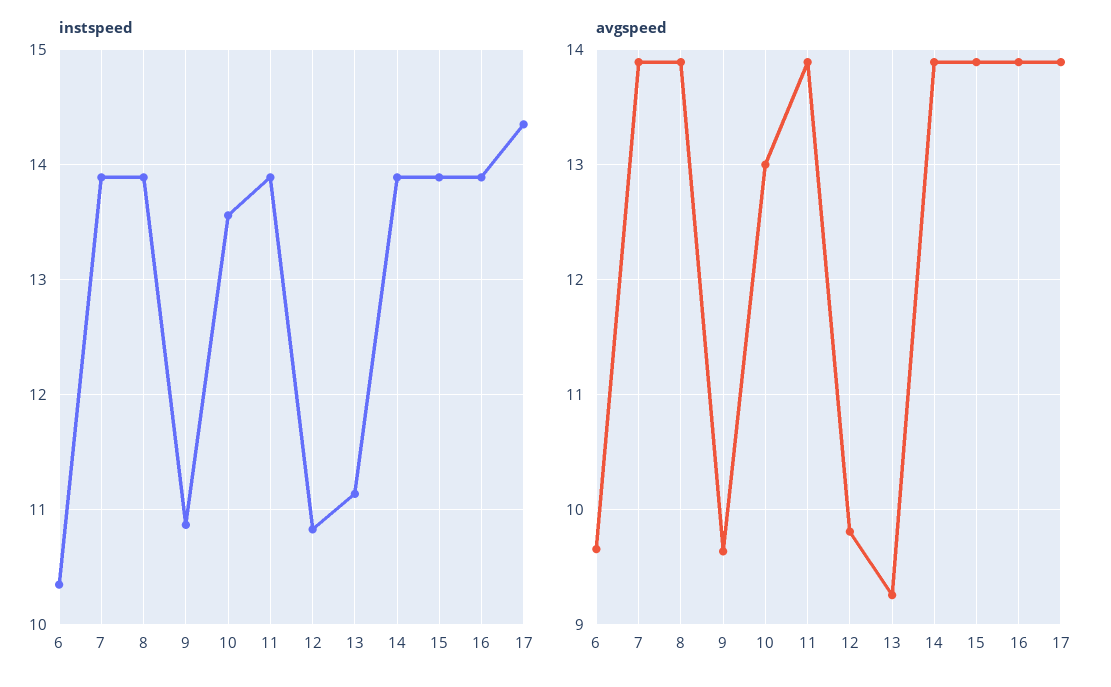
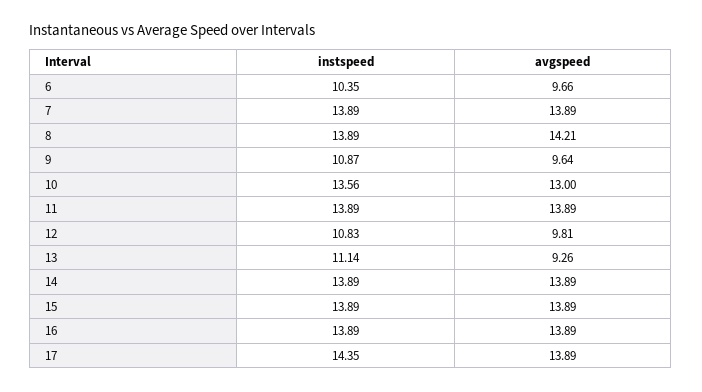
  {
    "instspeed": {
      "6": 10.35,
      "7": 13.89,
      "8": 13.89,
      "9": 10.87,
      "10": 13.56,
      "11": 13.89,
      "12": 10.83,
      "13": 11.14,
      "14": 13.89,
      "15": 13.89,
      "16": 13.89,
      "17": 14.35
    },
    "avgspeed": {
      "6": 9.66,
      "7": 13.89,
-     "8": 13.9,
+     "8": 14.21,
      "9": 9.64,
      "10": 13,
      "11": 13.89,
      "12": 9.81,
      "13": 9.26,
      "14": 13.89,
      "15": 13.89,
      "16": 13.89,
      "17": 13.89
    }
  }

